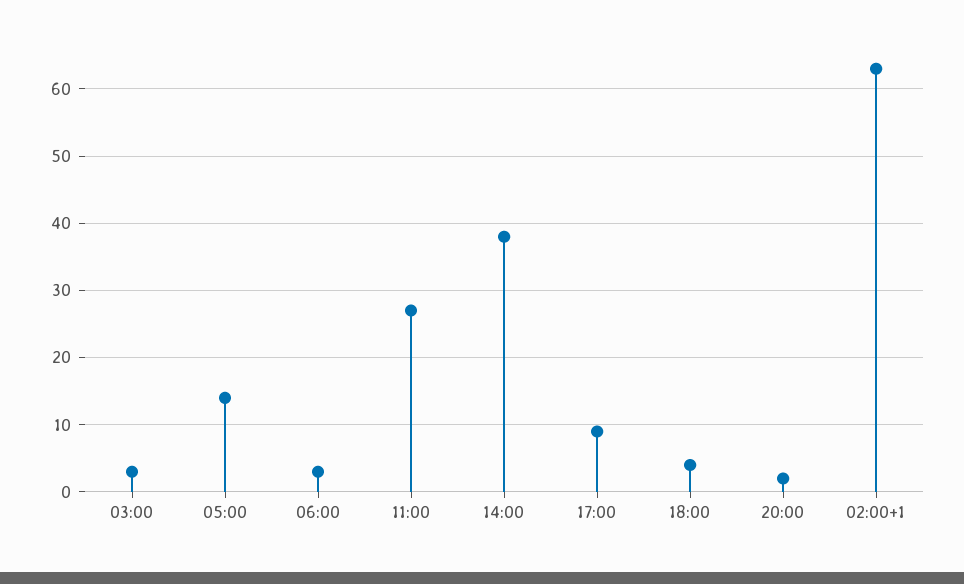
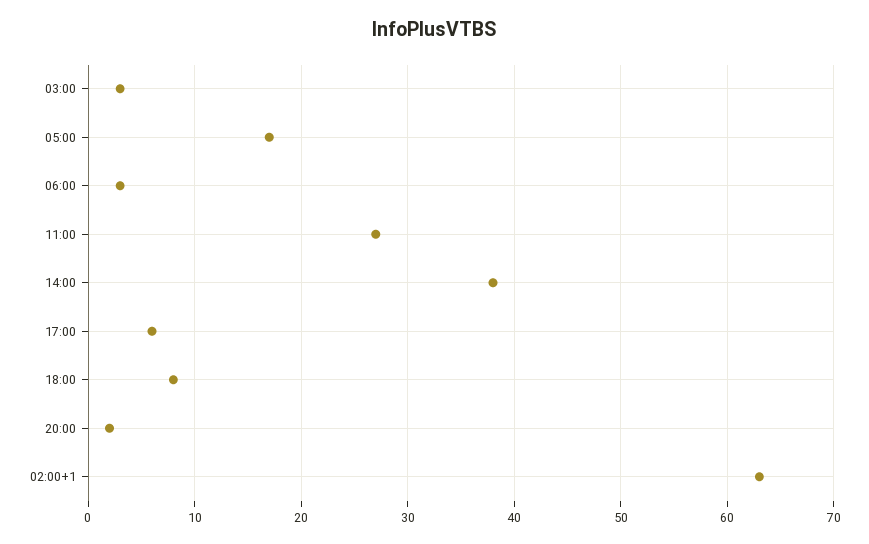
  {
    "03:00": 3,
-   "05:00": 14,
+   "05:00": 17,
    "06:00": 3,
    "11:00": 27,
    "14:00": 38,
-   "17:00": 9,
+   "17:00": 6,
-   "18:00": 4,
+   "18:00": 8,
    "20:00": 2,
    "02:00+1": 63
  }

